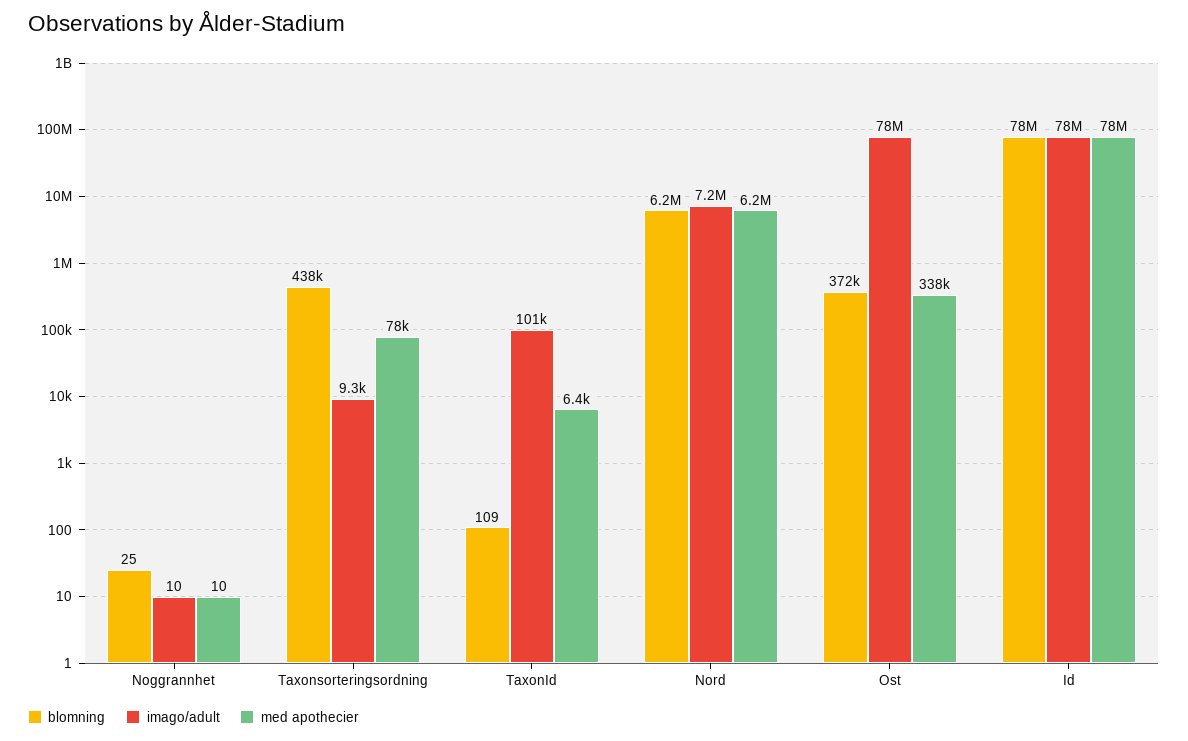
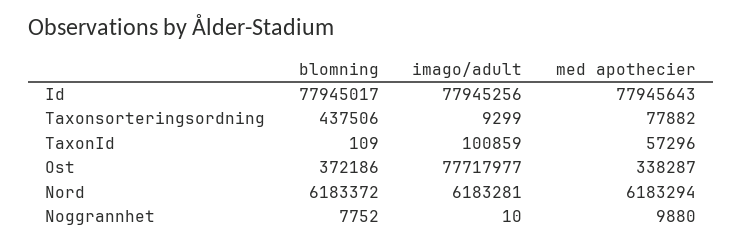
  {
    "blomning": {
-     "Noggrannhet": 25,
+     "Noggrannhet": 7752,
      "Taxonsorteringsordning": 437506,
      "TaxonId": 109,
      "Nord": 6183372,
      "Ost": 372186,
      "Id": 77945017
    },
    "imago/adult": {
      "Noggrannhet": 10,
      "Taxonsorteringsordning": 9299,
      "TaxonId": 100859,
-     "Nord": 7200000,
+     "Nord": 6183281,
      "Ost": 77717977,
      "Id": 77945256
    },
    "med apothecier": {
-     "Noggrannhet": 10,
+     "Noggrannhet": 9880,
      "Taxonsorteringsordning": 77882,
-     "TaxonId": 6400,
+     "TaxonId": 57296,
      "Nord": 6183294,
      "Ost": 338287,
      "Id": 77945643
    }
  }

